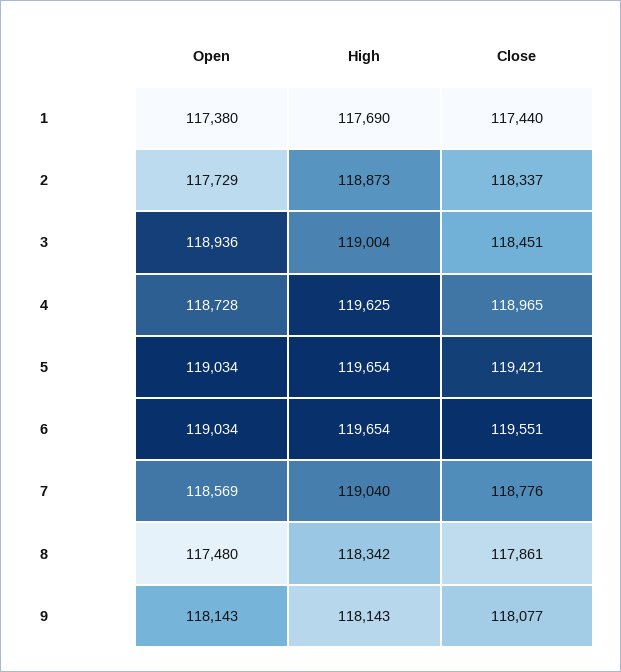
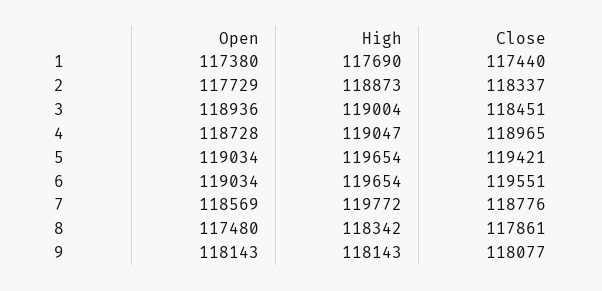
  {
    "Open": {
      "1": 117380,
      "2": 117729,
      "3": 118936,
      "4": 118728,
      "5": 119034,
      "6": 119034,
      "7": 118569,
      "8": 117480,
      "9": 118143
    },
    "High": {
      "1": 117690,
      "2": 118873,
      "3": 119004,
-     "4": 119625,
+     "4": 119047,
      "5": 119654,
      "6": 119654,
-     "7": 119040,
+     "7": 119772,
      "8": 118342,
      "9": 118143
    },
    "Close": {
      "1": 117440,
      "2": 118337,
      "3": 118451,
      "4": 118965,
      "5": 119421,
      "6": 119551,
      "7": 118776,
      "8": 117861,
      "9": 118077
    }
  }

